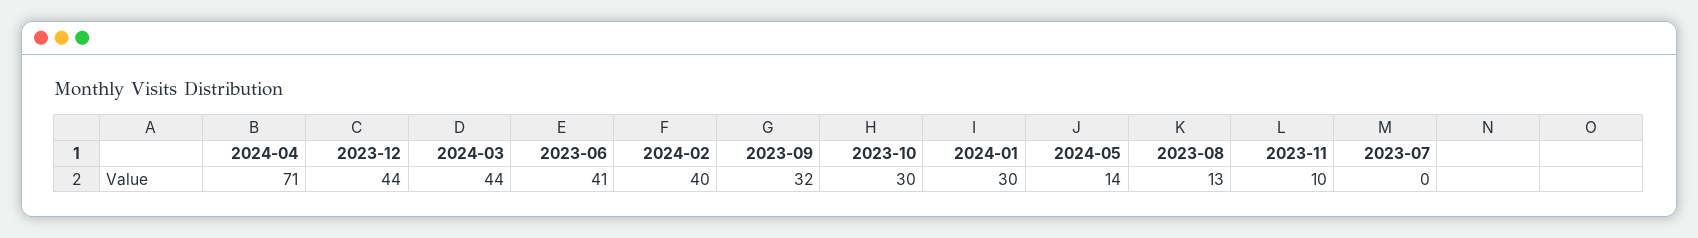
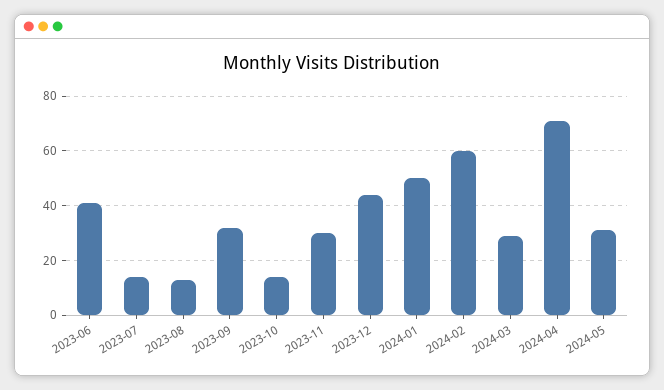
  {
    "2024-04": 71,
    "2023-12": 44,
-   "2024-03": 44,
+   "2024-03": 30,
    "2023-06": 41,
-   "2024-02": 40,
+   "2024-02": 60,
    "2023-09": 32,
-   "2023-10": 30,
+   "2023-10": 15,
-   "2024-01": 30,
+   "2024-01": 50,
-   "2024-05": 14,
+   "2024-05": 30,
    "2023-08": 13,
-   "2023-11": 10,
+   "2023-11": 30,
-   "2023-07": 0
+   "2023-07": 15
  }

